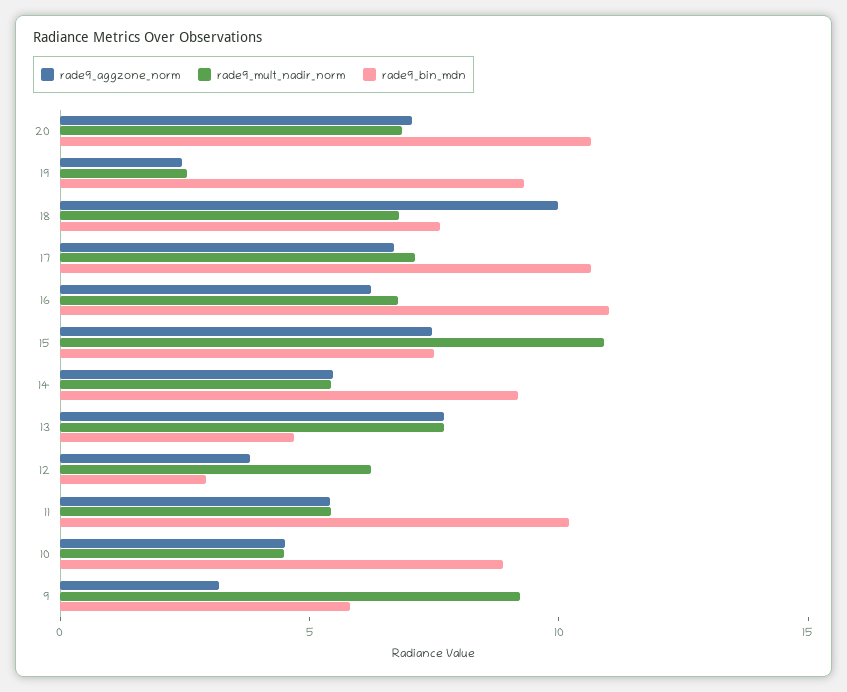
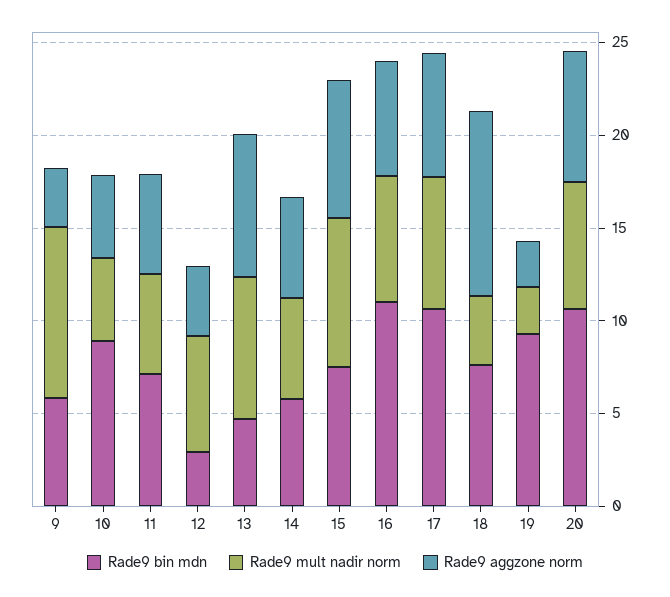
  {
    "rade9_aggzone_norm": {
      "20": 7,
      "19": 2,
      "18": 10,
      "17": 7,
      "16": 6,
      "15": 7,
      "14": 5,
      "13": 8,
      "12": 4,
      "11": 5,
      "10": 5,
      "9": 3
    },
    "rade9_mult_nadir_norm": {
      "20": 7,
      "19": 3,
-     "18": 7,
+     "18": 4,
      "17": 7,
      "16": 7,
-     "15": 11,
+     "15": 8,
      "14": 5,
      "13": 8,
      "12": 6,
      "11": 5,
      "10": 4,
      "9": 9
    },
    "rade9_bin_mdn": {
      "20": 11,
      "19": 9,
      "18": 8,
      "17": 11,
      "16": 11,
      "15": 7,
-     "14": 9,
+     "14": 6,
      "13": 5,
      "12": 3,
-     "11": 10,
+     "11": 7,
      "10": 9,
      "9": 6
    }
  }

